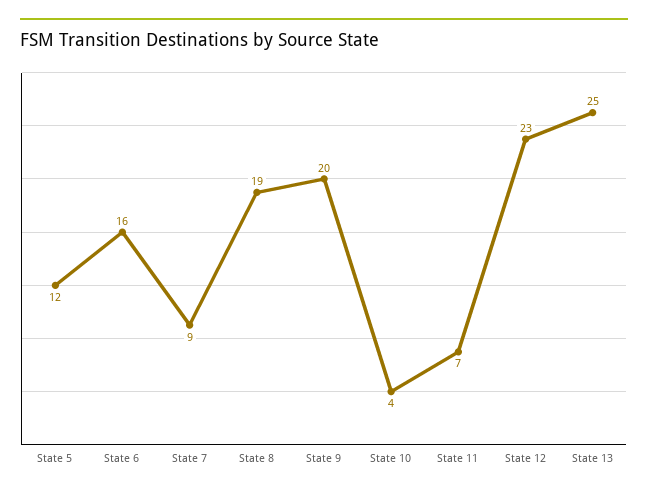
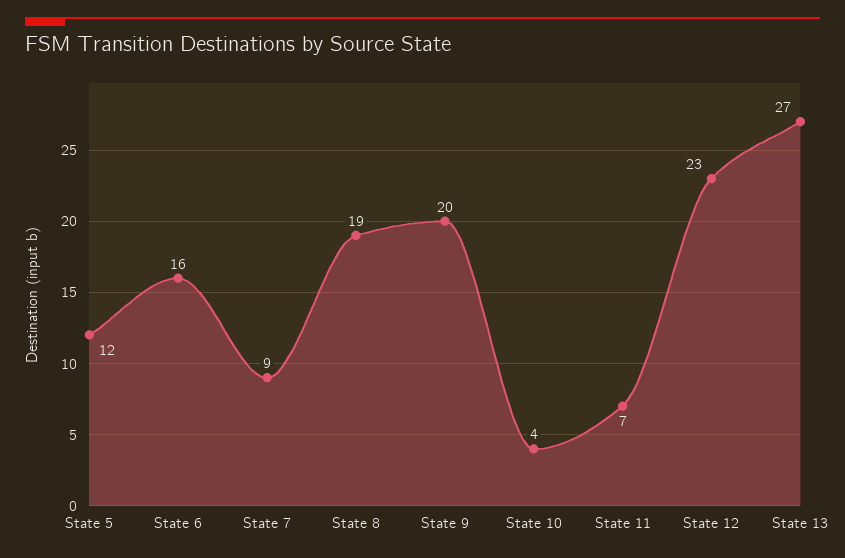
  {
    "State 5": 12,
    "State 6": 16,
    "State 7": 9,
    "State 8": 19,
    "State 9": 20,
    "State 10": 4,
    "State 11": 7,
    "State 12": 23,
-   "State 13": 25
+   "State 13": 27
  }

